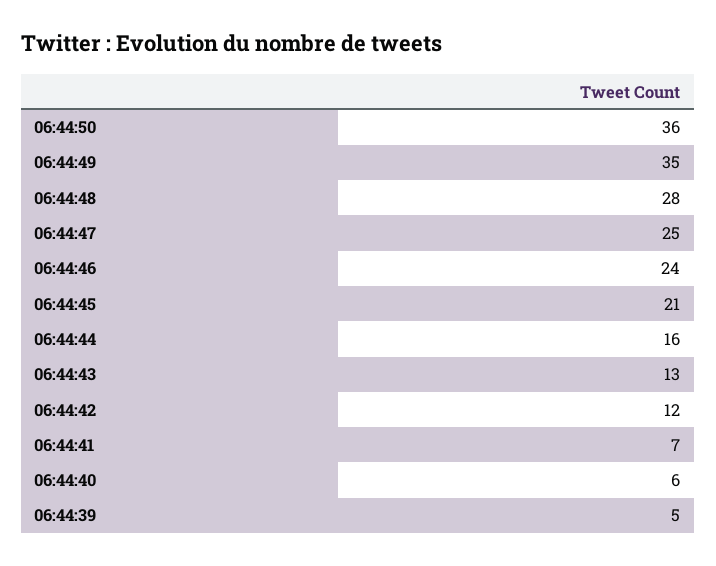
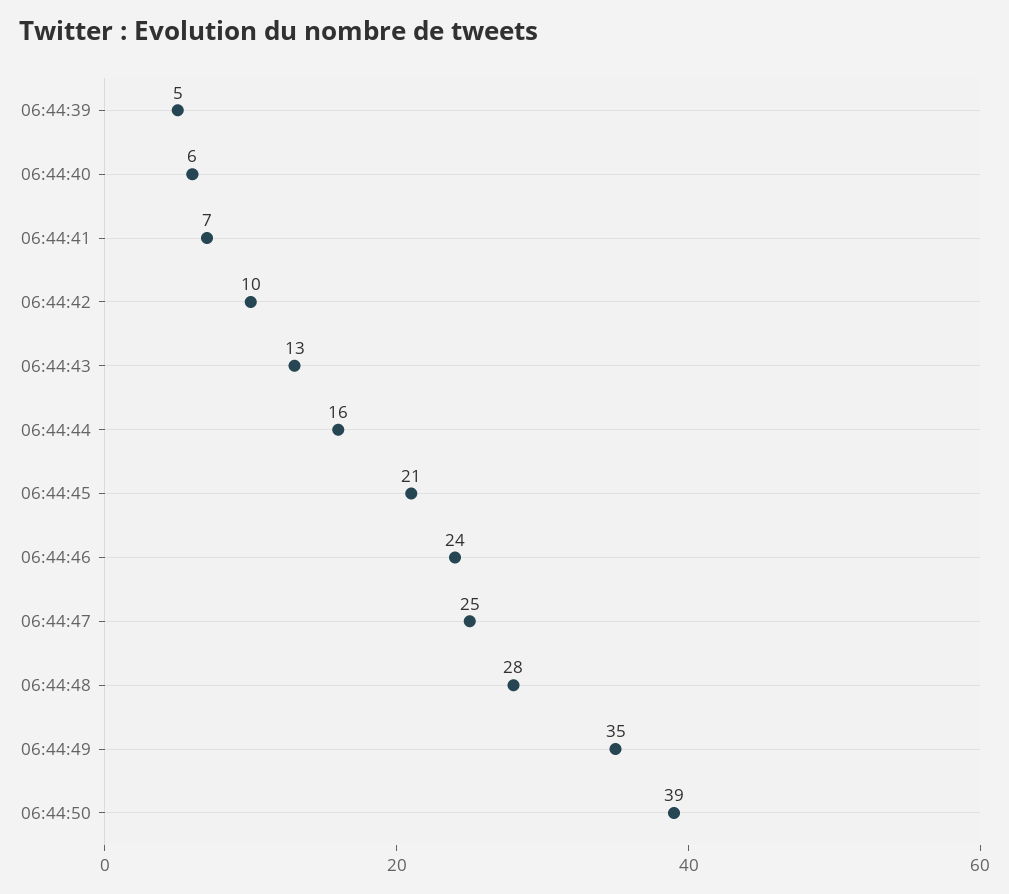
  {
-   "06:44:50": 36,
+   "06:44:50": 39,
    "06:44:49": 35,
    "06:44:48": 28,
    "06:44:47": 25,
    "06:44:46": 24,
    "06:44:45": 21,
    "06:44:44": 16,
    "06:44:43": 13,
-   "06:44:42": 12,
+   "06:44:42": 10,
    "06:44:41": 7,
    "06:44:40": 6,
    "06:44:39": 5
  }

